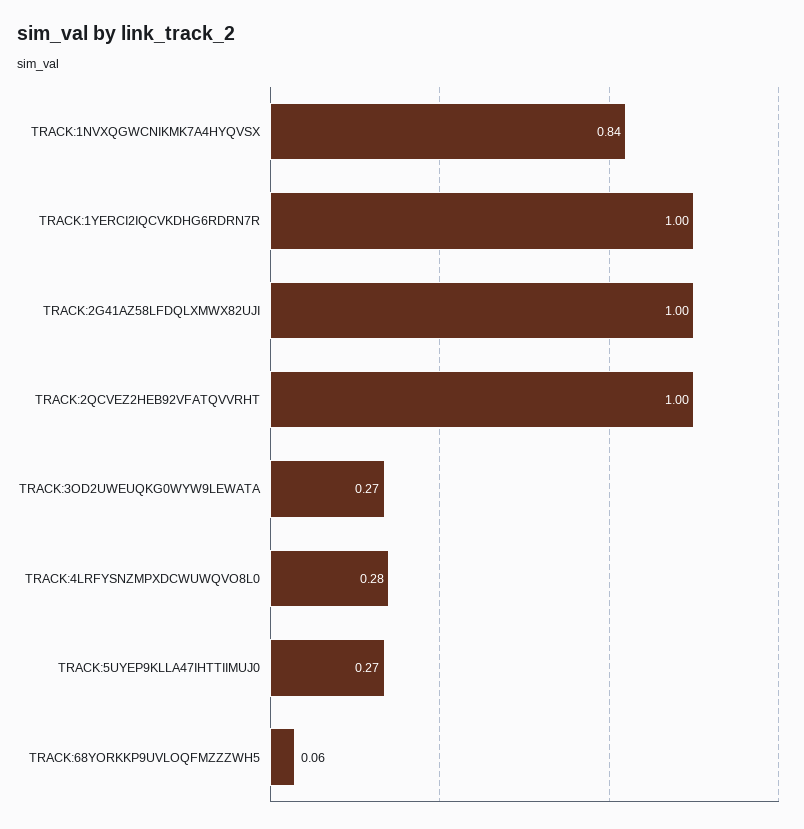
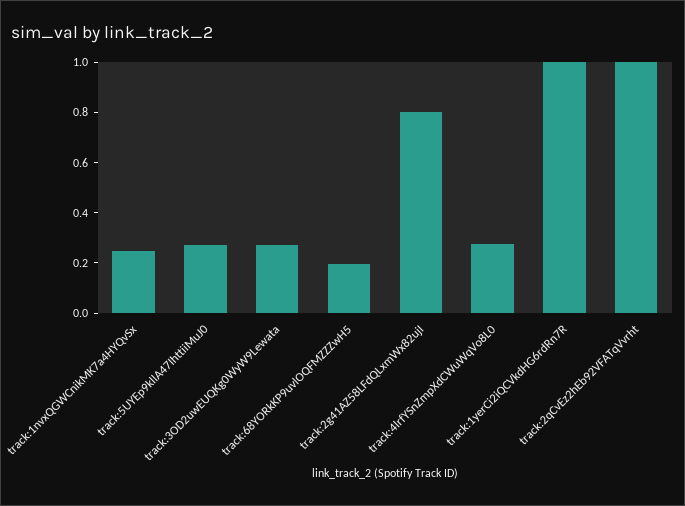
  {
-   "TRACK:1NVXQGWCNIKMK7A4HYQVSX": 0.84,
+   "TRACK:1NVXQGWCNIKMK7A4HYQVSX": 0.25,
    "TRACK:1YERCI2IQCVKDHG6RDRN7R": 1,
-   "TRACK:2G41AZ58LFDQLXMWX82UJI": 1,
+   "TRACK:2G41AZ58LFDQLXMWX82UJI": 0.8,
    "TRACK:2QCVEZ2HEB92VFATQVVRHT": 1,
    "TRACK:3OD2UWEUQKG0WYW9LEWATA": 0.27,
    "TRACK:4LRFYSNZMPXDCWUWQVO8L0": 0.28,
    "TRACK:5UYEP9KLLA47IHTTIIMUJ0": 0.27,
-   "TRACK:68YORKKP9UVLOQFMZZZWH5": 0.06
+   "TRACK:68YORKKP9UVLOQFMZZZWH5": 0.2
  }

